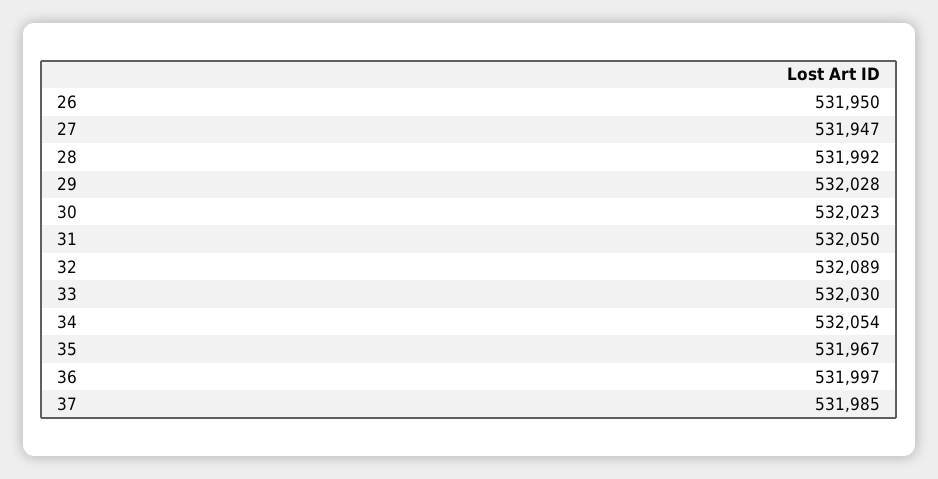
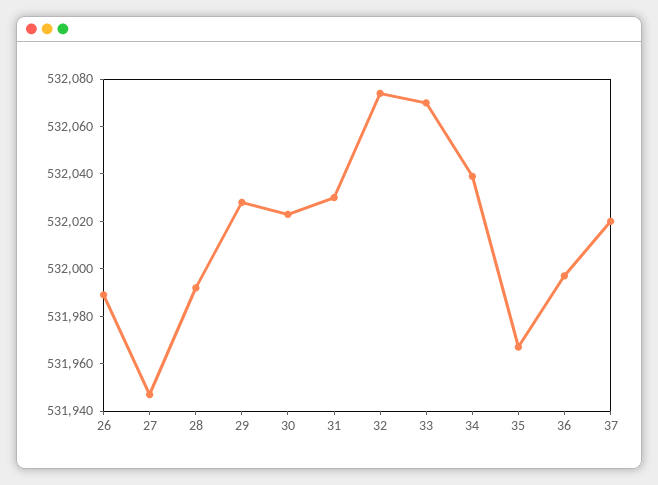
  {
-   "26": 531950,
+   "26": 531990,
    "27": 531947,
    "28": 531992,
    "29": 532028,
    "30": 532023,
-   "31": 532050,
+   "31": 532030,
-   "32": 532089,
+   "32": 532075,
-   "33": 532030,
+   "33": 532070,
-   "34": 532054,
+   "34": 532040,
    "35": 531967,
    "36": 531997,
-   "37": 531985
+   "37": 532020
  }

